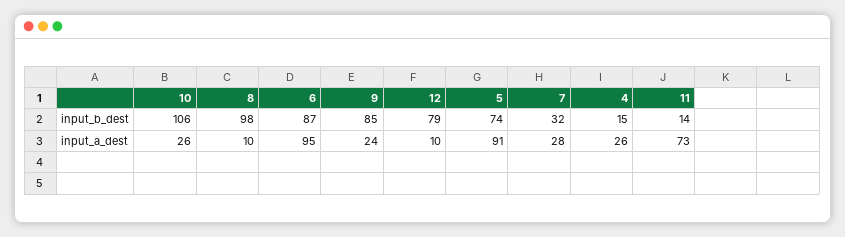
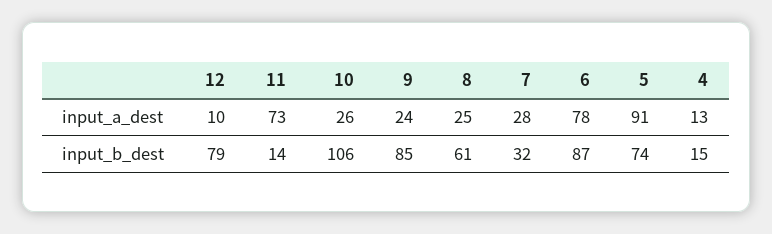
  {
    "10": {
      "input_b_dest": 106,
      "input_a_dest": 26
    },
    "8": {
-     "input_b_dest": 98,
+     "input_b_dest": 61,
-     "input_a_dest": 10
+     "input_a_dest": 25
    },
    "6": {
      "input_b_dest": 87,
-     "input_a_dest": 95
+     "input_a_dest": 78
    },
    "9": {
      "input_b_dest": 85,
      "input_a_dest": 24
    },
    "12": {
      "input_b_dest": 79,
      "input_a_dest": 10
    },
    "5": {
      "input_b_dest": 74,
      "input_a_dest": 91
    },
    "7": {
      "input_b_dest": 32,
      "input_a_dest": 28
    },
    "4": {
      "input_b_dest": 15,
-     "input_a_dest": 26
+     "input_a_dest": 13
    },
    "11": {
      "input_b_dest": 14,
      "input_a_dest": 73
    }
  }

